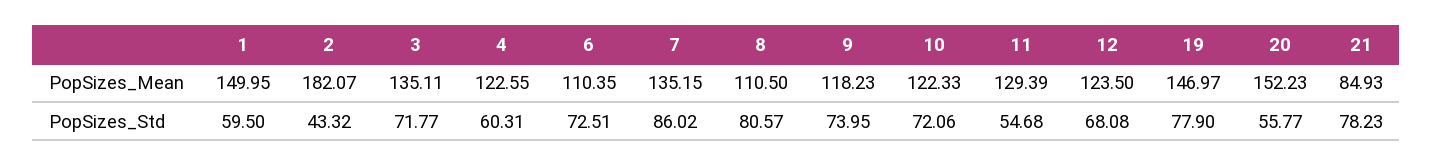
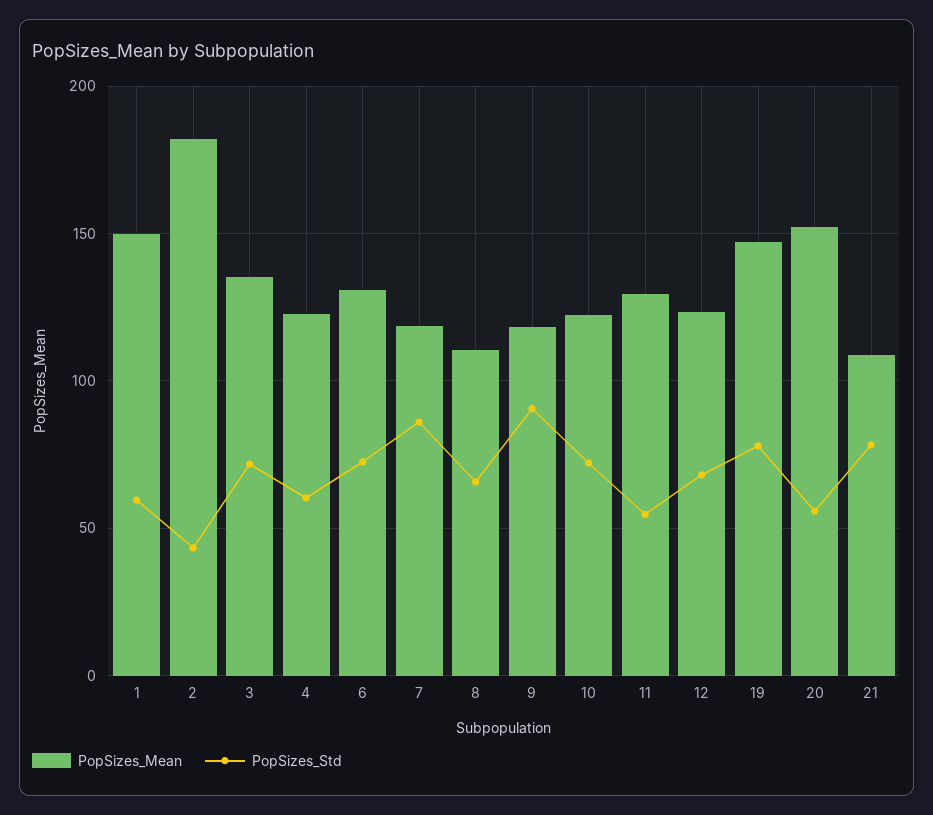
  {
    "PopSizes_Mean": {
      "1": 149.95,
      "2": 182.07,
      "3": 135.11,
      "4": 122.55,
-     "6": 110.35,
+     "6": 130,
-     "7": 135.15,
+     "7": 120,
      "8": 110.5,
      "9": 118.23,
      "10": 122.33,
      "11": 129.39,
      "12": 123.5,
      "19": 146.97,
      "20": 152.23,
-     "21": 84.93
+     "21": 110
    },
    "PopSizes_Std": {
      "1": 59.5,
      "2": 43.32,
      "3": 71.77,
      "4": 60.31,
      "6": 72.51,
      "7": 86.02,
-     "8": 80.57,
+     "8": 65,
-     "9": 73.95,
+     "9": 90,
      "10": 72.06,
      "11": 54.68,
      "12": 68.08,
      "19": 77.9,
      "20": 55.77,
      "21": 78.23
    }
  }

